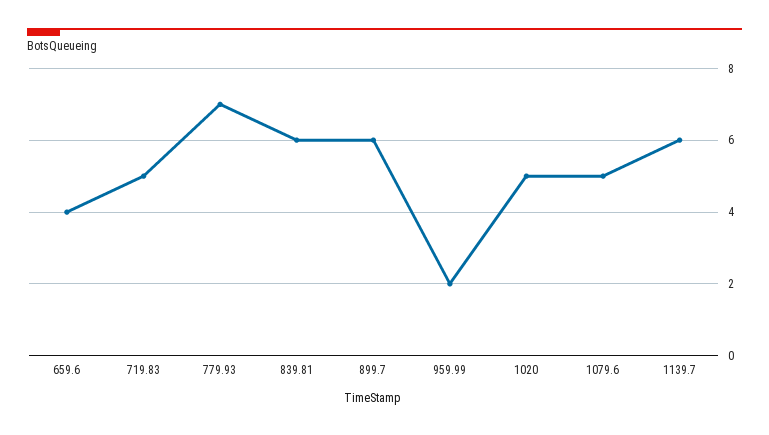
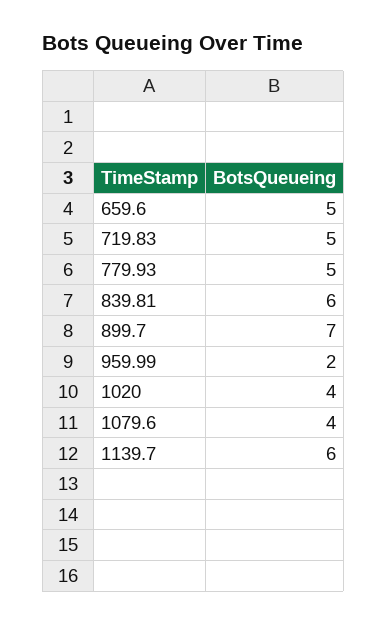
  {
-   "659.6": 4,
+   "659.6": 5,
    "719.83": 5,
-   "779.93": 7,
+   "779.93": 5,
    "839.81": 6,
-   "899.7": 6,
+   "899.7": 7,
    "959.99": 2,
-   "1020": 5,
+   "1020": 4,
-   "1079.6": 5,
+   "1079.6": 4,
    "1139.7": 6
  }

